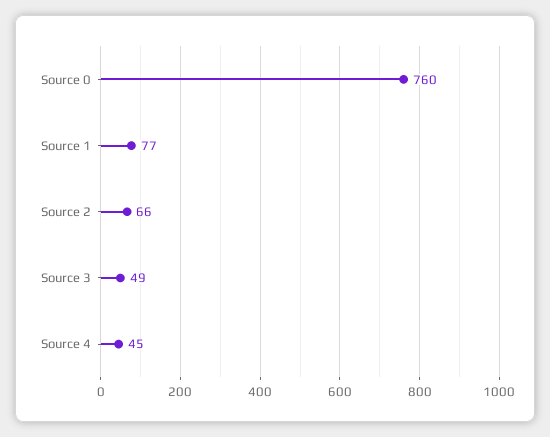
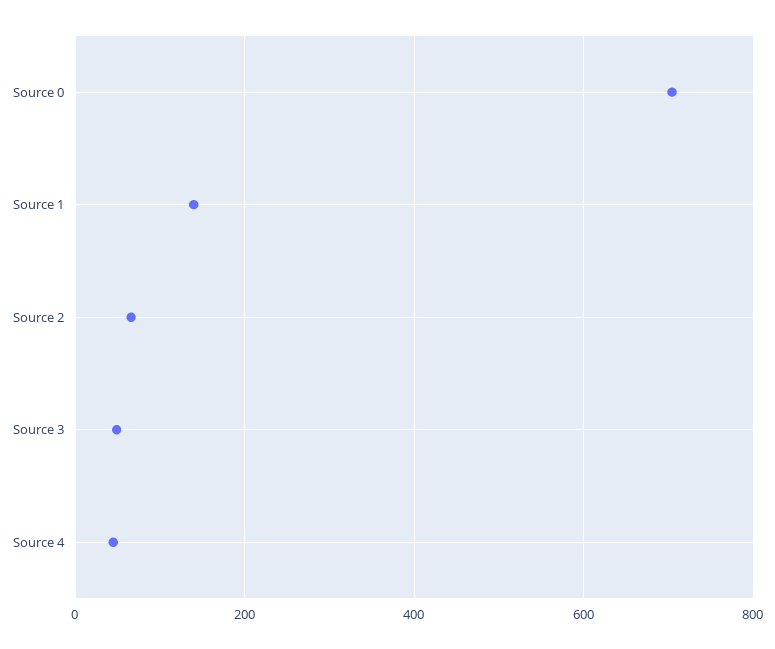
  {
-   "Source 0": 760,
+   "Source 0": 700,
-   "Source 1": 77,
+   "Source 1": 140,
    "Source 2": 66,
    "Source 3": 49,
    "Source 4": 45
  }

